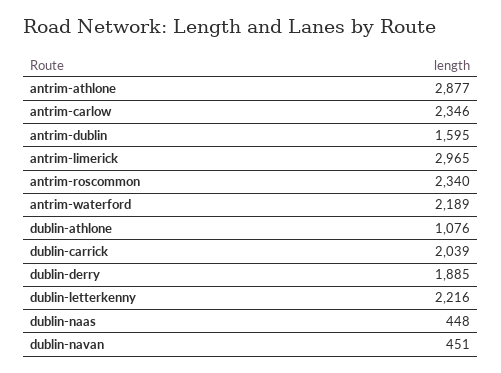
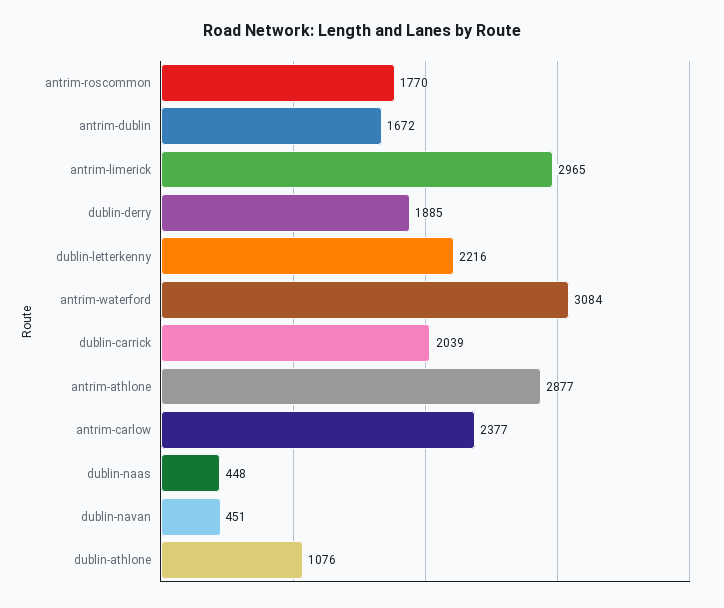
  {
    "antrim-athlone": 2877,
-   "antrim-carlow": 2346,
+   "antrim-carlow": 2377,
-   "antrim-dublin": 1595,
+   "antrim-dublin": 1672,
    "antrim-limerick": 2965,
-   "antrim-roscommon": 2340,
+   "antrim-roscommon": 1770,
-   "antrim-waterford": 2189,
+   "antrim-waterford": 3084,
    "dublin-athlone": 1076,
    "dublin-carrick": 2039,
    "dublin-derry": 1885,
    "dublin-letterkenny": 2216,
    "dublin-naas": 448,
    "dublin-navan": 451
  }

